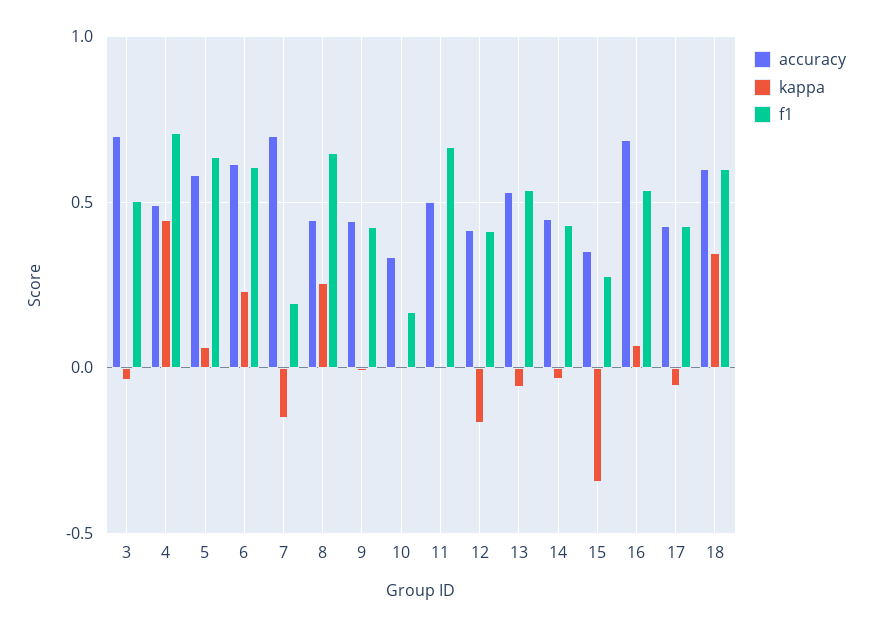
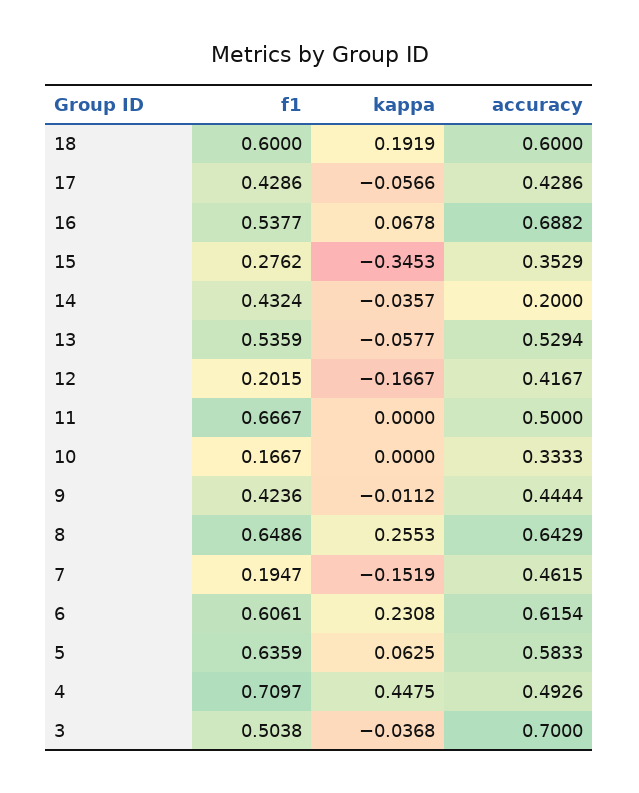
  {
    "accuracy": {
      "3": 0.7,
      "4": 0.4926,
      "5": 0.5833,
      "6": 0.6154,
-     "7": 0.7,
+     "7": 0.4615,
-     "8": 0.45,
+     "8": 0.6429,
      "9": 0.4444,
      "10": 0.3333,
      "11": 0.5,
      "12": 0.4167,
      "13": 0.5294,
-     "14": 0.45,
+     "14": 0.2,
      "15": 0.3529,
      "16": 0.6882,
      "17": 0.4286,
      "18": 0.6
    },
    "kappa": {
      "3": -0.0368,
      "4": 0.4475,
      "5": 0.0625,
      "6": 0.2308,
      "7": -0.1519,
      "8": 0.2553,
      "9": -0.0112,
      "10": 0,
      "11": 0,
      "12": -0.1667,
      "13": -0.0577,
      "14": -0.0357,
      "15": -0.3453,
      "16": 0.0678,
      "17": -0.0566,
-     "18": 0.35
+     "18": 0.1919
    },
    "f1": {
      "3": 0.5038,
      "4": 0.7097,
      "5": 0.6359,
      "6": 0.6061,
      "7": 0.1947,
      "8": 0.6486,
      "9": 0.4236,
      "10": 0.1667,
      "11": 0.6667,
-     "12": 0.4,
+     "12": 0.2015,
      "13": 0.5359,
      "14": 0.4324,
      "15": 0.2762,
      "16": 0.5377,
      "17": 0.4286,
      "18": 0.6
    }
  }

